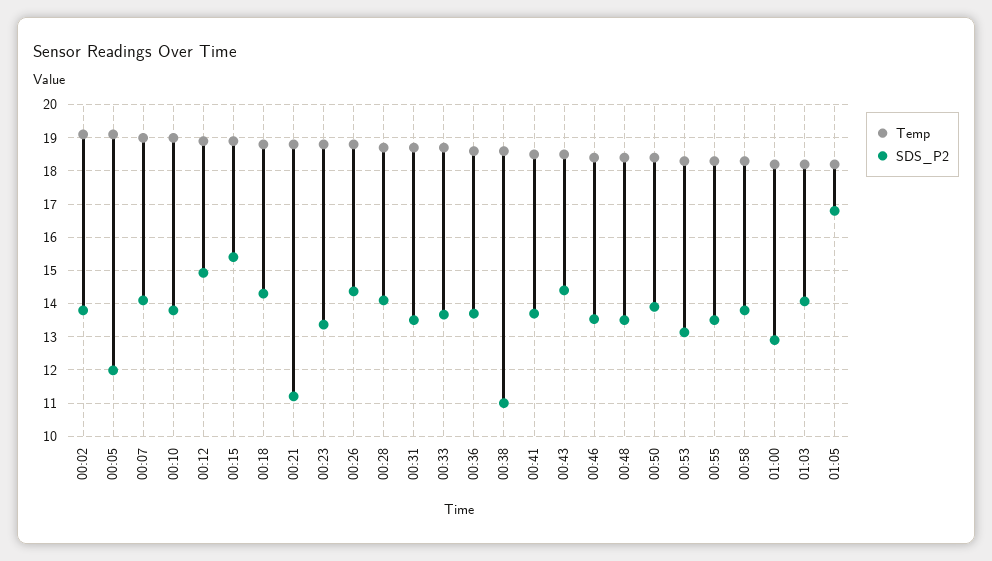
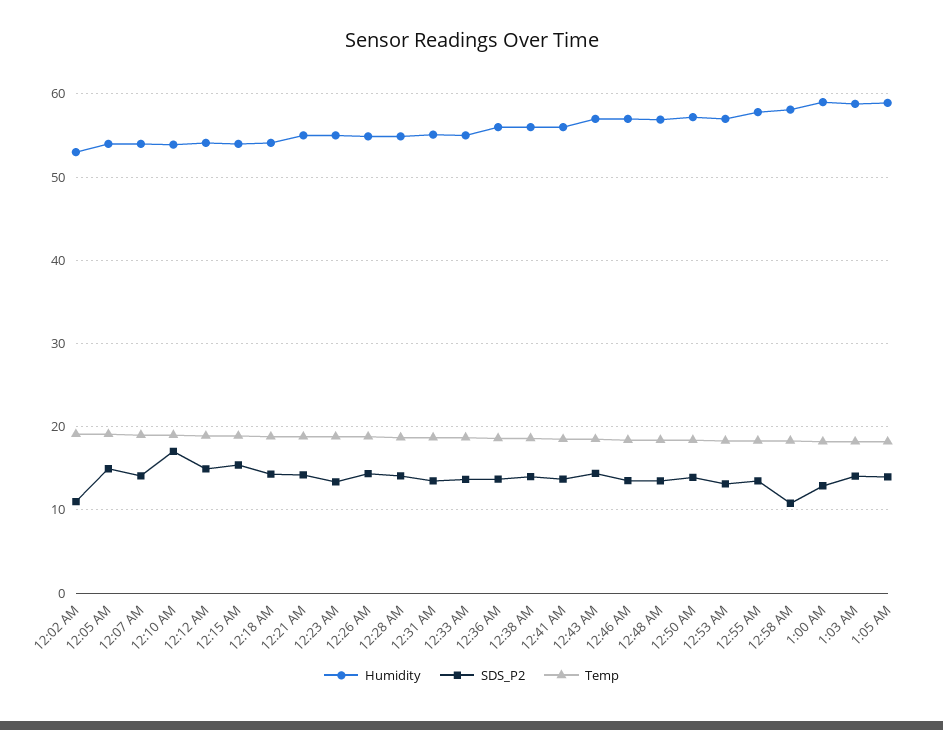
  {
    "Temp": {
      "00:02": 19.2,
      "00:05": 19.2,
      "00:07": 19,
      "00:10": 19,
      "00:12": 19,
      "00:15": 19,
      "00:18": 18.8,
      "00:21": 18.8,
      "00:23": 18.8,
      "00:26": 18.8,
      "00:28": 18.8,
      "00:31": 18.8,
      "00:33": 18.8,
      "00:36": 18.6,
      "00:38": 18.6,
      "00:41": 18.6,
      "00:43": 18.6,
      "00:46": 18.4,
      "00:48": 18.4,
      "00:50": 18.4,
      "00:53": 18.4,
      "00:55": 18.4,
      "00:58": 18.4,
      "01:00": 18.2,
      "01:03": 18.2,
      "01:05": 18.2
    },
    "SDS_P2": {
-     "00:02": 13.8,
+     "00:02": 11,
-     "00:05": 12,
+     "00:05": 15,
      "00:07": 14.2,
-     "00:10": 13.8,
+     "00:10": 17,
      "00:12": 15,
      "00:15": 15.4,
      "00:18": 14.4,
-     "00:21": 11.2,
+     "00:21": 14,
      "00:23": 13.4,
      "00:26": 14.4,
      "00:28": 14.2,
      "00:31": 13.6,
      "00:33": 13.6,
      "00:36": 13.8,
-     "00:38": 11,
+     "00:38": 14,
      "00:41": 13.8,
      "00:43": 14.4,
      "00:46": 13.6,
      "00:48": 13.6,
      "00:50": 14,
      "00:53": 13.2,
      "00:55": 13.6,
-     "00:58": 13.8,
+     "00:58": 11,
      "01:00": 13,
      "01:03": 14,
-     "01:05": 16.8
+     "01:05": 14
-   }
+   },
+   "Humidity": {
+     "00:02": 53,
+     "00:05": 54,
+     "00:07": 54,
+     "00:10": 54,
+     "00:12": 54,
+     "00:15": 54,
+     "00:18": 54,
+     "00:21": 55,
+     "00:23": 55,
+     "00:26": 55,
+     "00:28": 55,
+     "00:31": 55,
+     "00:33": 55,
+     "00:36": 56,
+     "00:38": 56,
+     "00:41": 56,
+     "00:43": 57,
+     "00:46": 57,
+     "00:48": 57,
+     "00:50": 57,
+     "00:53": 57,
+     "00:55": 58,
+     "00:58": 58,
+     "01:00": 59,
+     "01:03": 59,
+     "01:05": 59
+   }
  }

